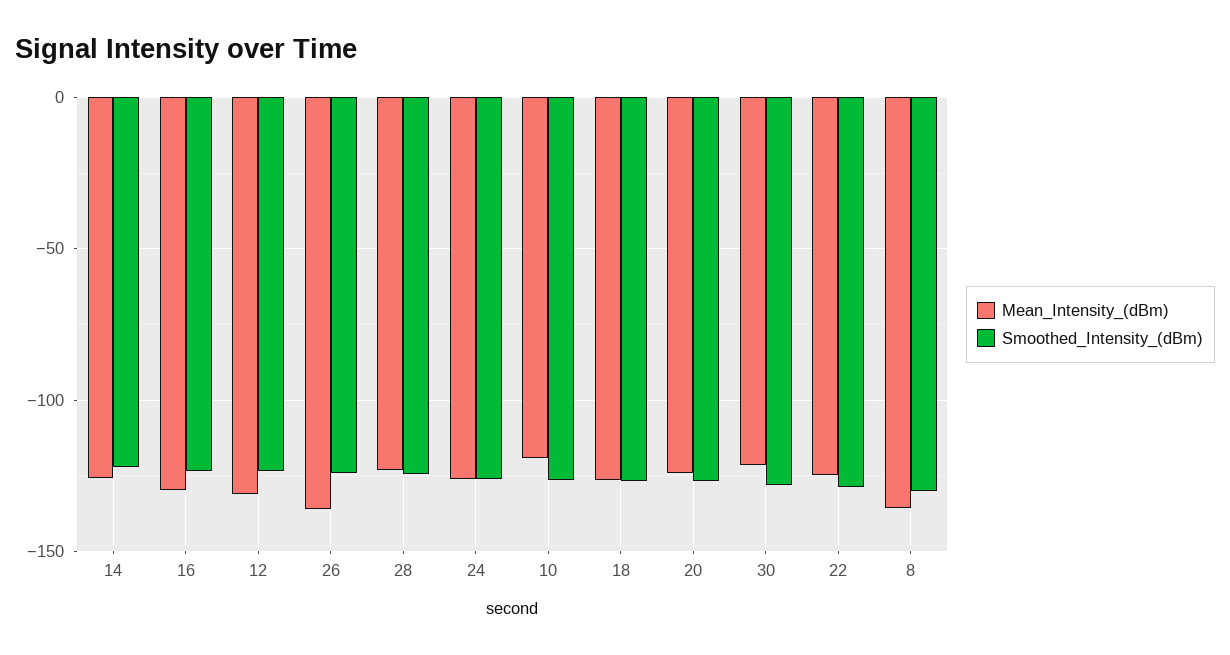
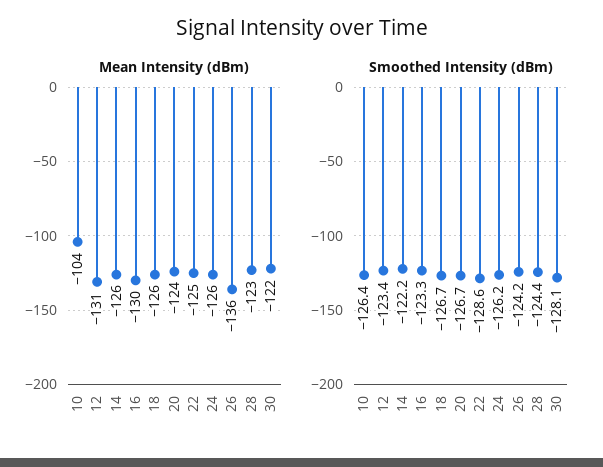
  {
    "Mean_Intensity_(dBm)": {
      "14": -126,
      "16": -130,
      "12": -131,
      "26": -136,
      "28": -123,
      "24": -126,
-     "10": -120,
+     "10": -104,
      "18": -126,
      "20": -124,
      "30": -122,
-     "22": -125,
+     "22": -125
-     "8": -135
    },
    "Smoothed_Intensity_(dBm)": {
      "14": -122.2,
      "16": -123.3,
      "12": -123.4,
      "26": -124.2,
      "28": -124.4,
      "24": -126.2,
      "10": -126.4,
      "18": -126.7,
      "20": -126.7,
      "30": -128.1,
-     "22": -128.6,
+     "22": -128.6
-     "8": -130
    }
  }

